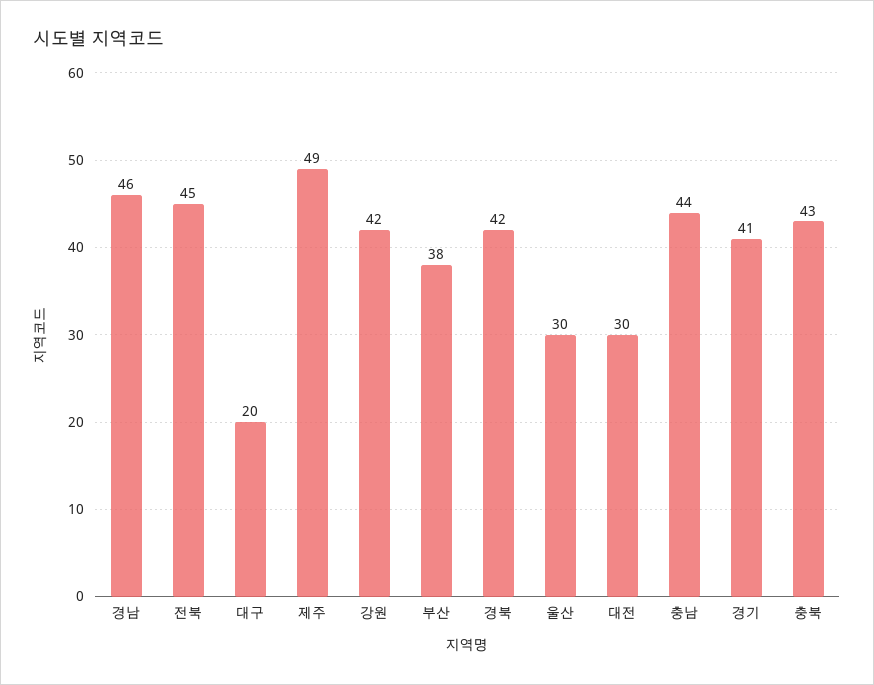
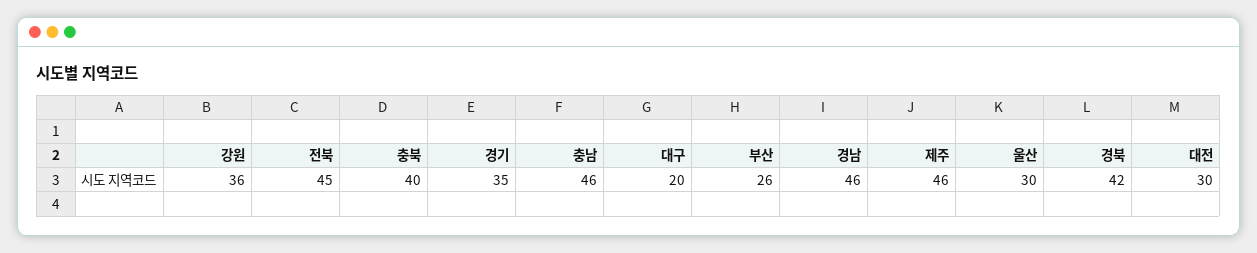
  {
    "경남": 46,
    "전북": 45,
    "대구": 20,
-   "제주": 49,
+   "제주": 46,
-   "강원": 42,
+   "강원": 36,
-   "부산": 38,
+   "부산": 26,
    "경북": 42,
    "울산": 30,
    "대전": 30,
-   "충남": 44,
+   "충남": 46,
-   "경기": 41,
+   "경기": 35,
-   "충북": 43
+   "충북": 40
  }

